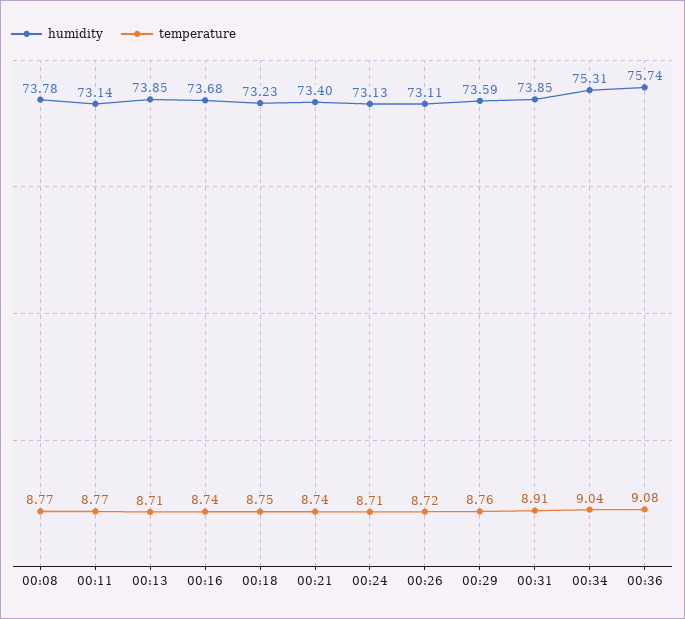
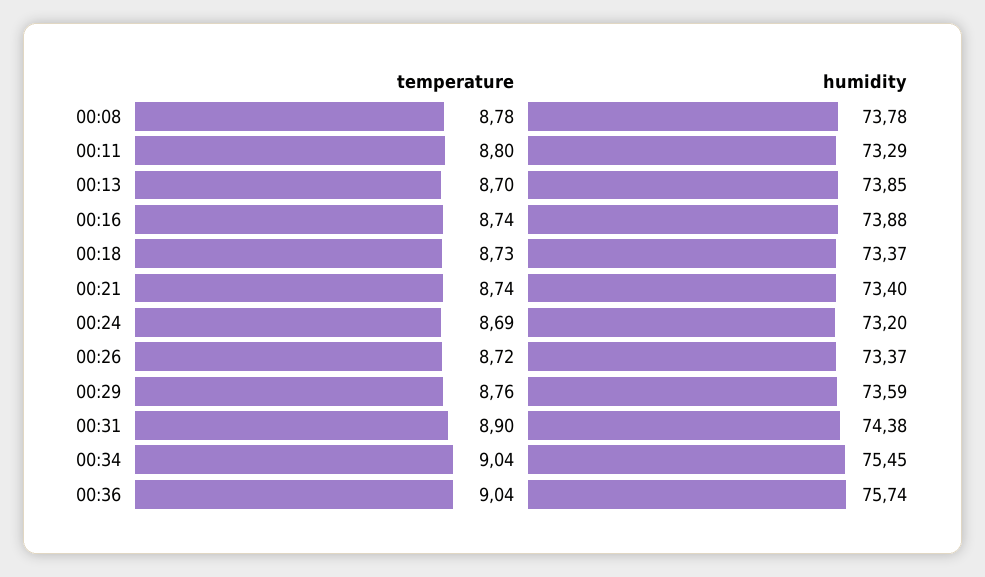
  {
    "humidity": {
      "00:08": 73.78,
-     "00:11": 73.14,
+     "00:11": 73.29,
      "00:13": 73.85,
-     "00:16": 73.68,
+     "00:16": 73.88,
-     "00:18": 73.23,
+     "00:18": 73.37,
      "00:21": 73.4,
-     "00:24": 73.13,
+     "00:24": 73.2,
-     "00:26": 73.11,
+     "00:26": 73.37,
      "00:29": 73.59,
-     "00:31": 73.85,
+     "00:31": 74.38,
-     "00:34": 75.31,
+     "00:34": 75.45,
      "00:36": 75.74
    },
    "temperature": {
-     "00:08": 8.77,
+     "00:08": 8.78,
-     "00:11": 8.77,
+     "00:11": 8.8,
-     "00:13": 8.71,
+     "00:13": 8.7,
      "00:16": 8.74,
-     "00:18": 8.75,
+     "00:18": 8.73,
      "00:21": 8.74,
-     "00:24": 8.71,
+     "00:24": 8.69,
      "00:26": 8.72,
      "00:29": 8.76,
-     "00:31": 8.91,
+     "00:31": 8.9,
      "00:34": 9.04,
-     "00:36": 9.08
+     "00:36": 9.04
    }
  }

